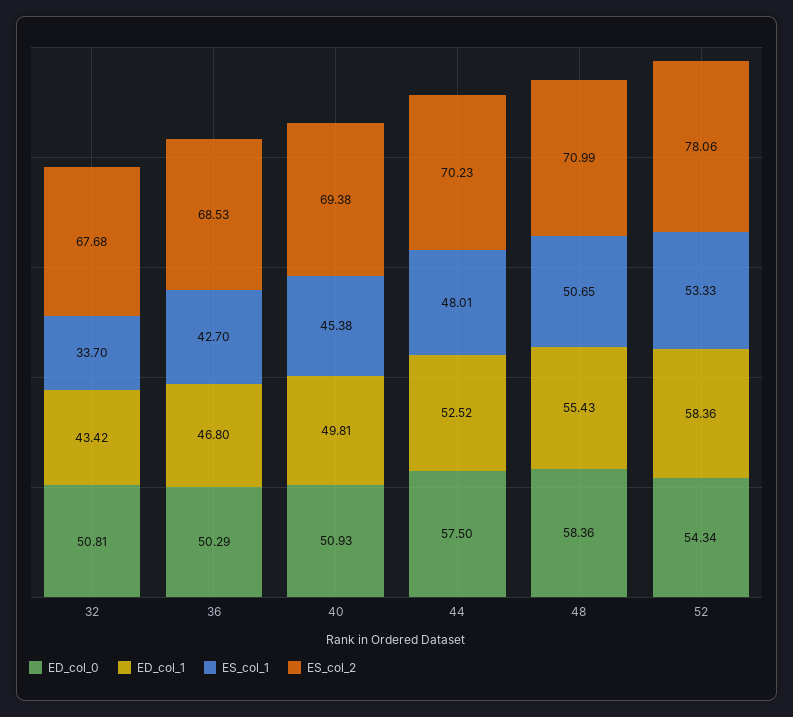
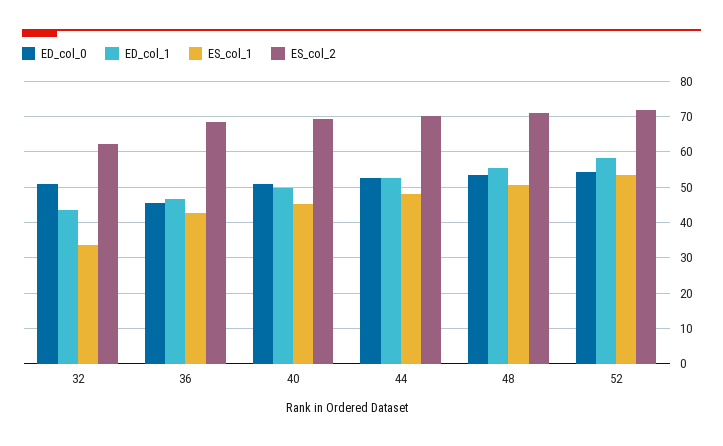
  {
    "ED_col_0": {
      "32": 50.81,
-     "36": 50.29,
+     "36": 46,
      "40": 50.93,
-     "44": 57.5,
+     "44": 52,
-     "48": 58.36,
+     "48": 54,
      "52": 54.34
    },
    "ED_col_1": {
      "32": 43.42,
      "36": 46.8,
      "40": 49.81,
      "44": 52.52,
      "48": 55.43,
      "52": 58.36
    },
    "ES_col_1": {
      "32": 33.7,
      "36": 42.7,
      "40": 45.38,
      "44": 48.01,
      "48": 50.65,
      "52": 53.33
    },
    "ES_col_2": {
-     "32": 67.68,
+     "32": 62,
      "36": 68.53,
      "40": 69.38,
      "44": 70.23,
      "48": 70.99,
-     "52": 78.06
+     "52": 72
    }
  }

